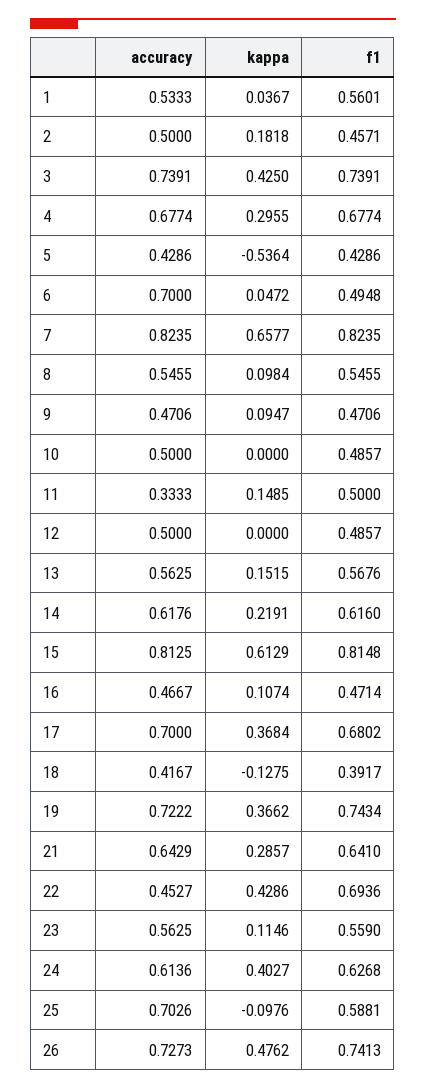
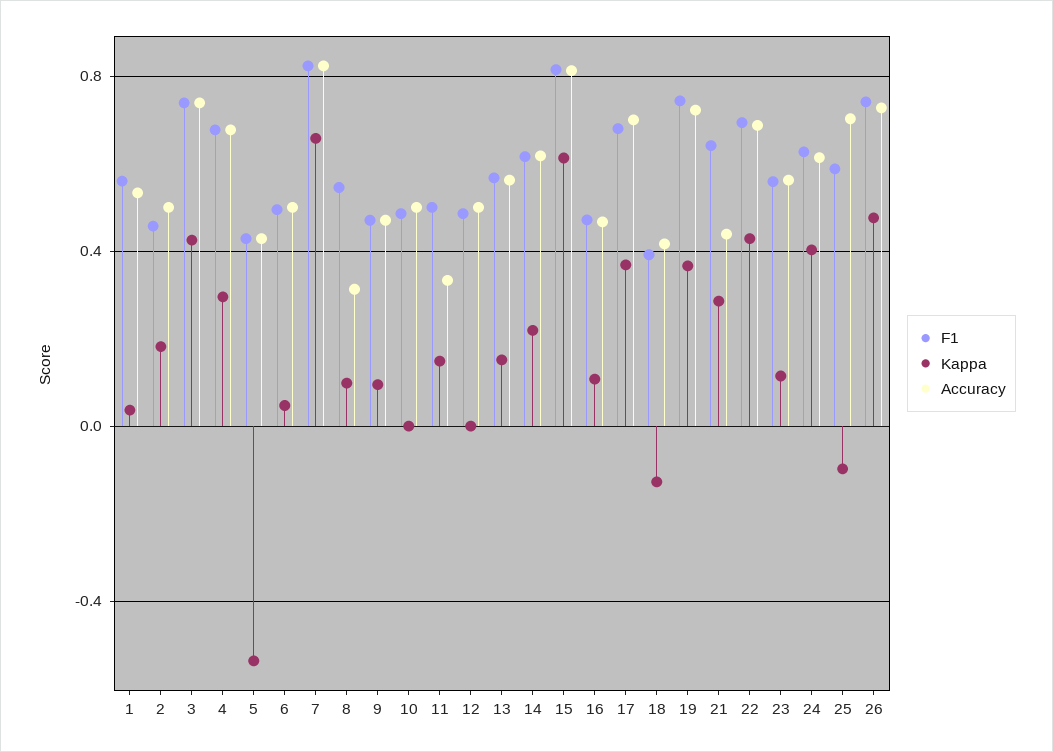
  {
    "accuracy": {
      "1": 0.5333,
      "2": 0.5,
      "3": 0.7391,
      "4": 0.6774,
      "5": 0.4286,
-     "6": 0.7,
+     "6": 0.5,
      "7": 0.8235,
-     "8": 0.5455,
+     "8": 0.3,
      "9": 0.4706,
      "10": 0.5,
      "11": 0.3333,
      "12": 0.5,
      "13": 0.5625,
      "14": 0.6176,
      "15": 0.8125,
      "16": 0.4667,
      "17": 0.7,
      "18": 0.4167,
      "19": 0.7222,
-     "21": 0.6429,
+     "21": 0.45,
-     "22": 0.4527,
+     "22": 0.7,
      "23": 0.5625,
      "24": 0.6136,
      "25": 0.7026,
      "26": 0.7273
    },
    "kappa": {
      "1": 0.0367,
      "2": 0.1818,
      "3": 0.425,
      "4": 0.2955,
      "5": -0.5364,
      "6": 0.0472,
      "7": 0.6577,
      "8": 0.0984,
      "9": 0.0947,
      "10": 0,
      "11": 0.1485,
      "12": 0,
      "13": 0.1515,
      "14": 0.2191,
      "15": 0.6129,
      "16": 0.1074,
      "17": 0.3684,
      "18": -0.1275,
      "19": 0.3662,
      "21": 0.2857,
      "22": 0.4286,
      "23": 0.1146,
      "24": 0.4027,
      "25": -0.0976,
      "26": 0.4762
    },
    "f1": {
      "1": 0.5601,
      "2": 0.4571,
      "3": 0.7391,
      "4": 0.6774,
      "5": 0.4286,
      "6": 0.4948,
      "7": 0.8235,
      "8": 0.5455,
      "9": 0.4706,
      "10": 0.4857,
      "11": 0.5,
      "12": 0.4857,
      "13": 0.5676,
      "14": 0.616,
      "15": 0.8148,
      "16": 0.4714,
      "17": 0.6802,
      "18": 0.3917,
      "19": 0.7434,
      "21": 0.641,
      "22": 0.6936,
      "23": 0.559,
      "24": 0.6268,
      "25": 0.5881,
      "26": 0.7413
    }
  }

